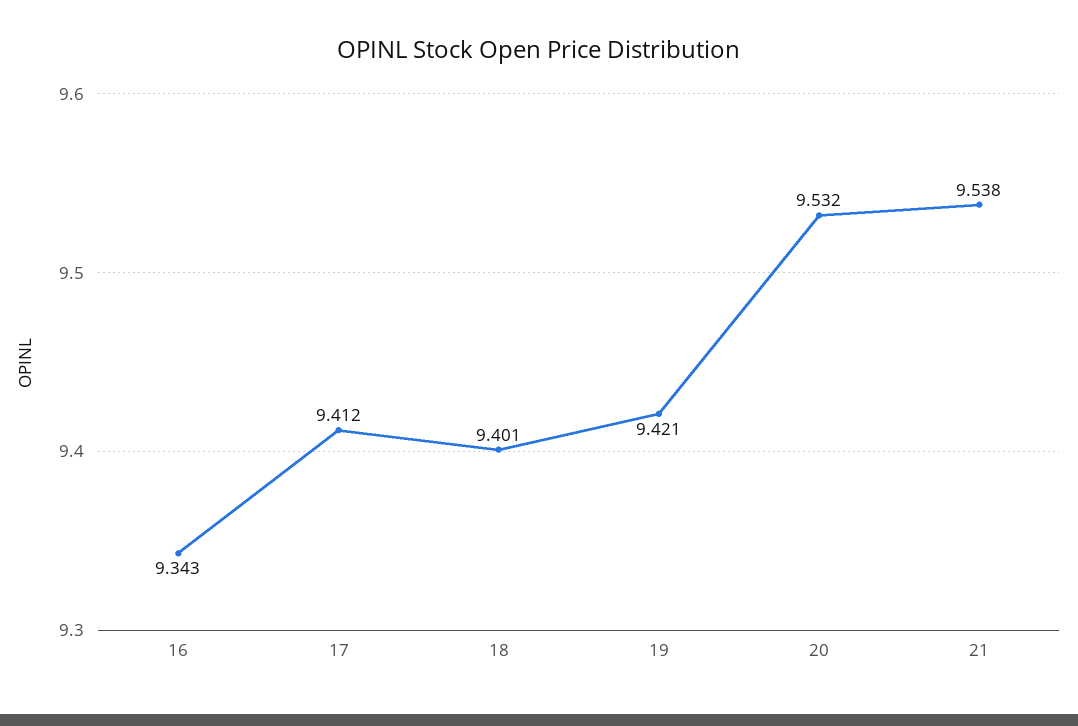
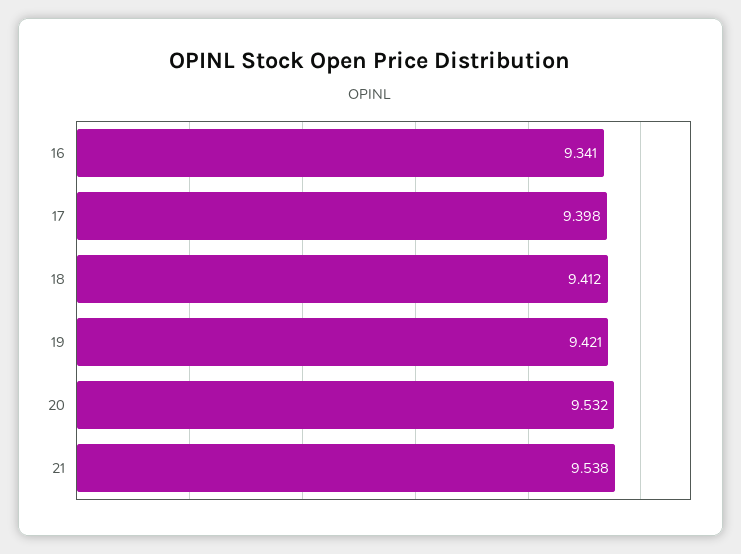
  {
-   "16": 9.343,
+   "16": 9.341,
-   "17": 9.412,
+   "17": 9.398,
-   "18": 9.401,
+   "18": 9.412,
    "19": 9.421,
    "20": 9.532,
    "21": 9.538
  }

